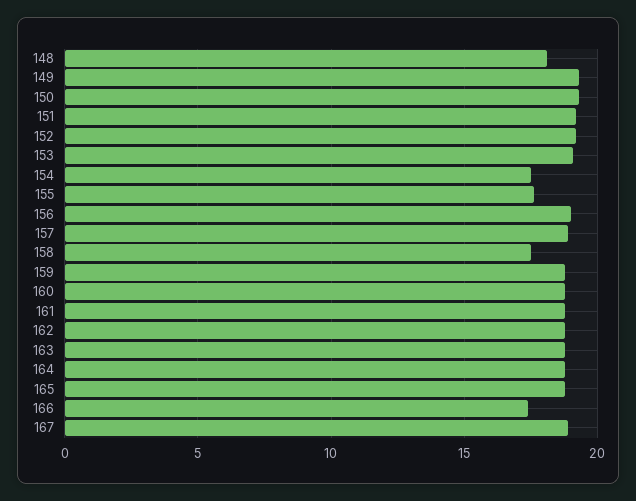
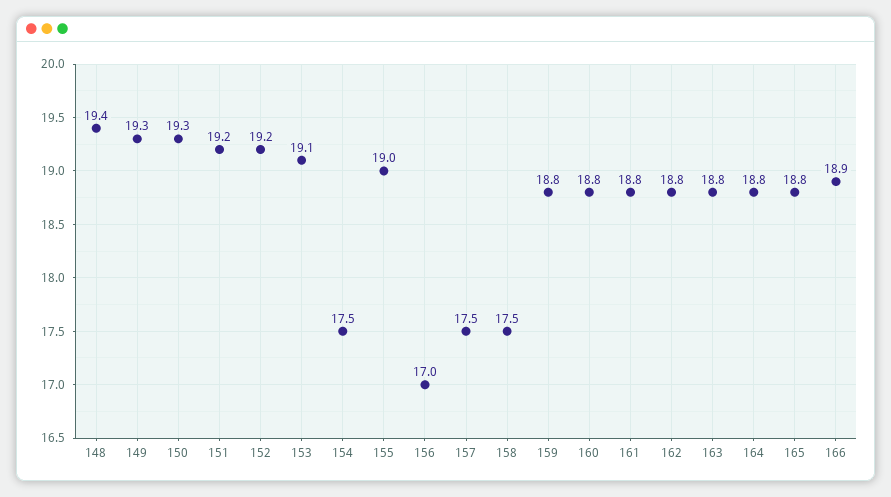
  {
-   "148": 18,
+   "148": 19.4,
    "149": 19.3,
    "150": 19.3,
    "151": 19.2,
    "152": 19.2,
    "153": 19.1,
    "154": 17.5,
-   "155": 17.5,
+   "155": 19,
-   "156": 19,
+   "156": 17,
-   "157": 19,
+   "157": 17.5,
    "158": 17.5,
    "159": 18.8,
    "160": 18.8,
    "161": 18.8,
    "162": 18.8,
    "163": 18.8,
    "164": 18.8,
    "165": 18.8,
-   "166": 17.5,
+   "166": 18.9
-   "167": 19
  }

